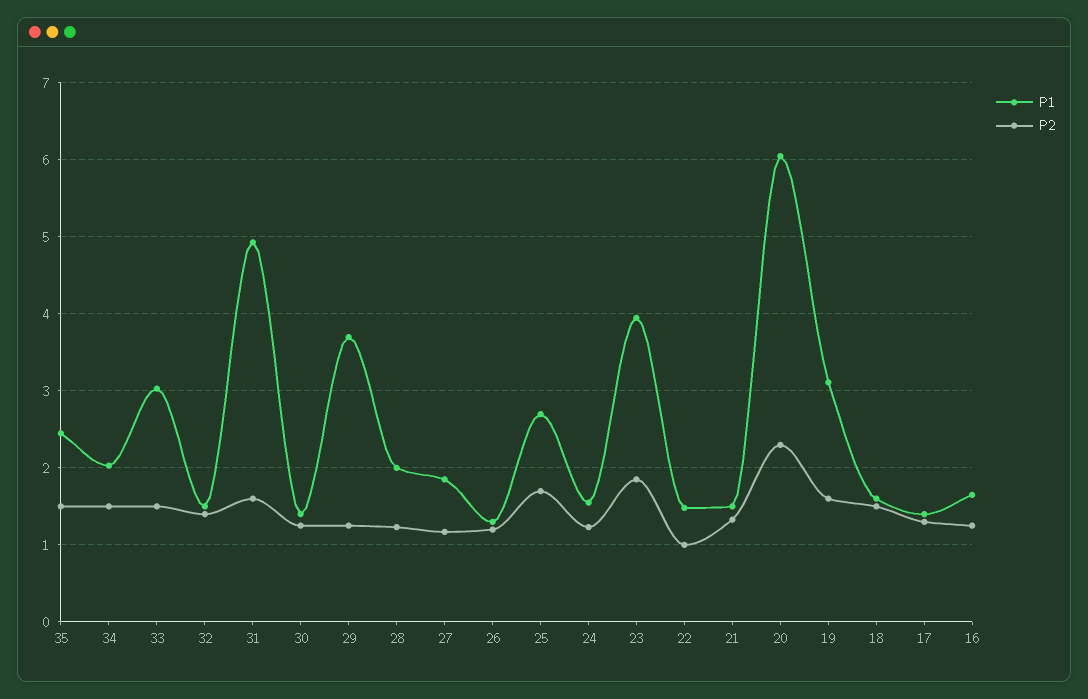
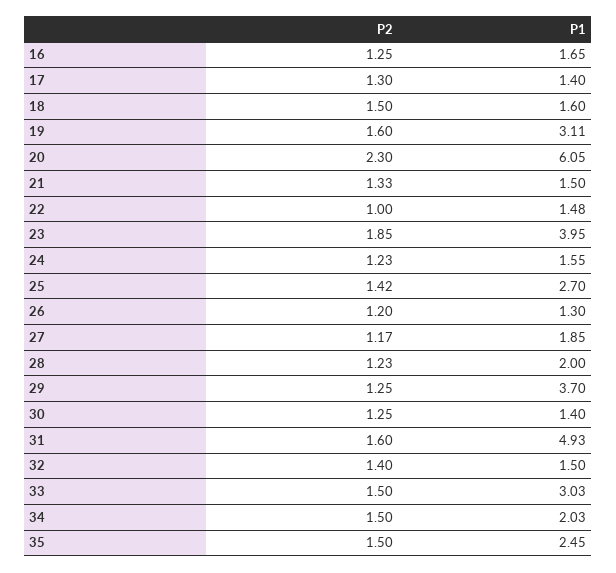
  {
    "P1": {
      "35": 2.45,
      "34": 2.03,
      "33": 3.03,
      "32": 1.5,
      "31": 4.93,
      "30": 1.4,
      "29": 3.7,
      "28": 2,
      "27": 1.85,
      "26": 1.3,
      "25": 2.7,
      "24": 1.55,
      "23": 3.95,
      "22": 1.48,
      "21": 1.5,
      "20": 6.05,
      "19": 3.11,
      "18": 1.6,
      "17": 1.4,
      "16": 1.65
    },
    "P2": {
      "35": 1.5,
      "34": 1.5,
      "33": 1.5,
      "32": 1.4,
      "31": 1.6,
      "30": 1.25,
      "29": 1.25,
      "28": 1.23,
      "27": 1.17,
      "26": 1.2,
-     "25": 1.7,
+     "25": 1.42,
      "24": 1.23,
      "23": 1.85,
      "22": 1,
      "21": 1.33,
      "20": 2.3,
      "19": 1.6,
      "18": 1.5,
      "17": 1.3,
      "16": 1.25
    }
  }

